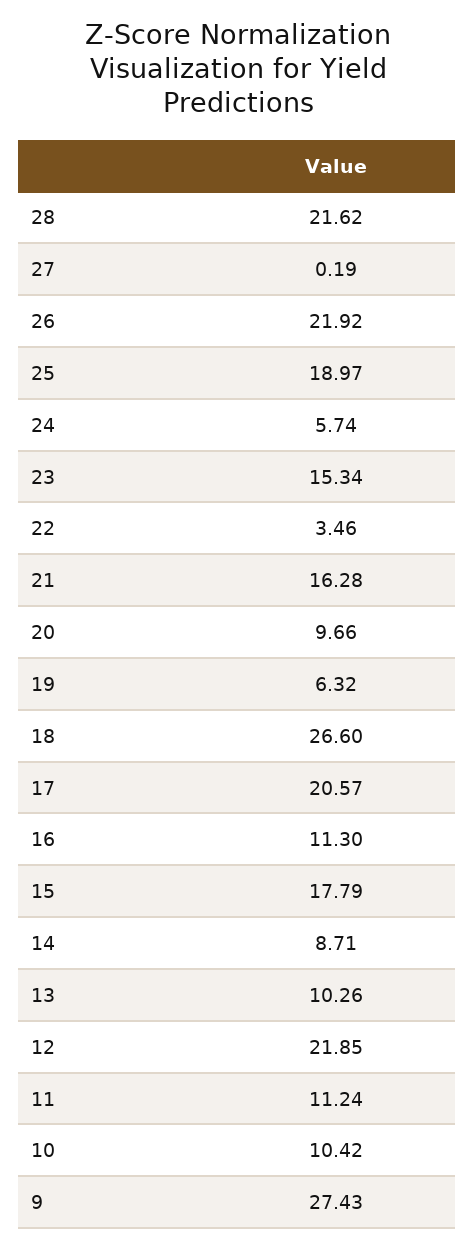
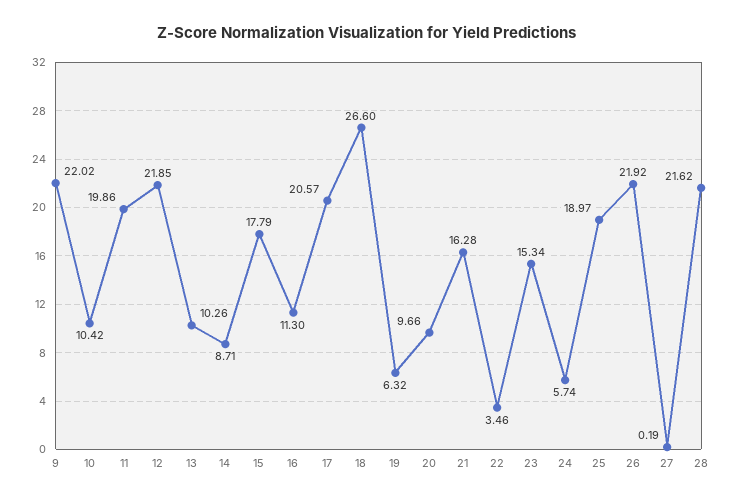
  {
    "28": 21.62,
    "27": 0.19,
    "26": 21.92,
    "25": 18.97,
    "24": 5.74,
    "23": 15.34,
    "22": 3.46,
    "21": 16.28,
    "20": 9.66,
    "19": 6.32,
    "18": 26.6,
    "17": 20.57,
    "16": 11.3,
    "15": 17.79,
    "14": 8.71,
    "13": 10.26,
    "12": 21.85,
-   "11": 11.24,
+   "11": 19.86,
    "10": 10.42,
-   "9": 27.43
+   "9": 22.02
  }

